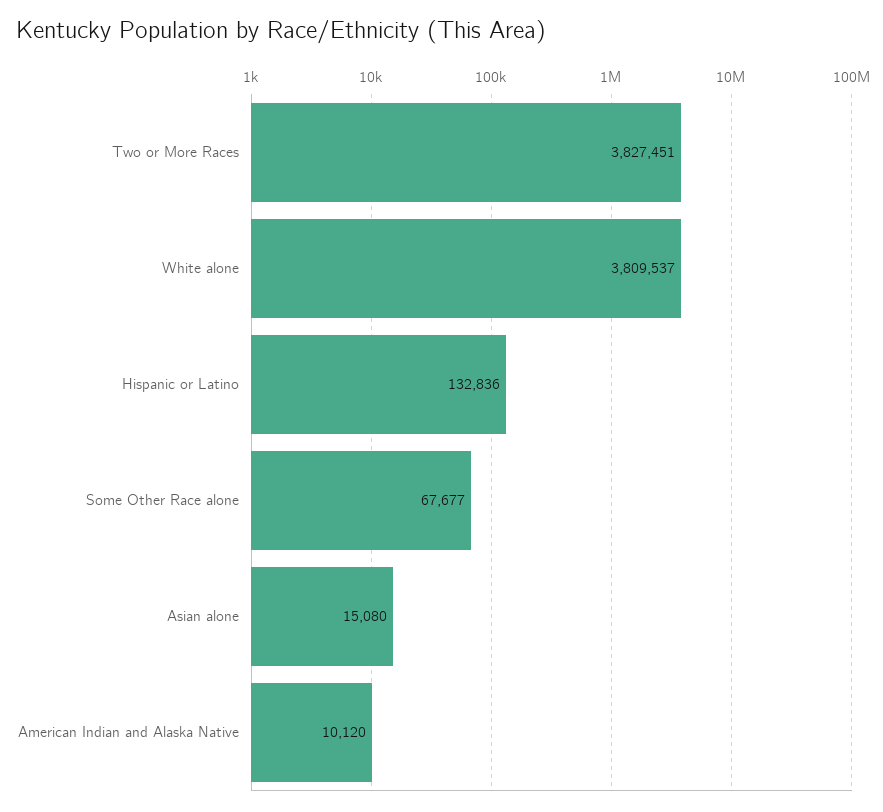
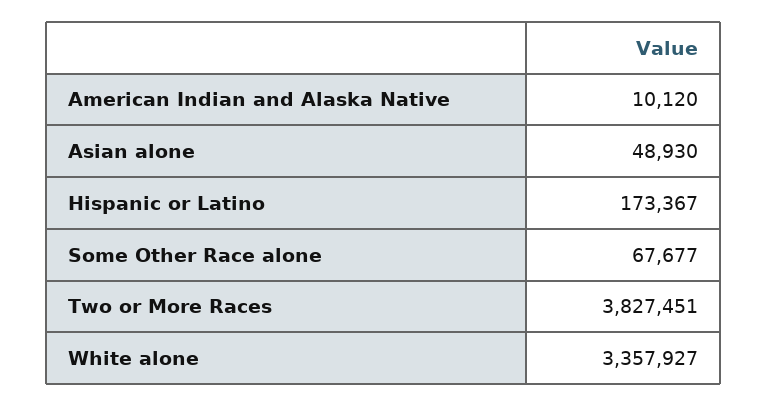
  {
    "Two or More Races": 3827451,
-   "White alone": 3809537,
+   "White alone": 3357927,
-   "Hispanic or Latino": 132836,
+   "Hispanic or Latino": 173367,
    "Some Other Race alone": 67677,
-   "Asian alone": 15080,
+   "Asian alone": 48930,
    "American Indian and Alaska Native": 10120
  }

